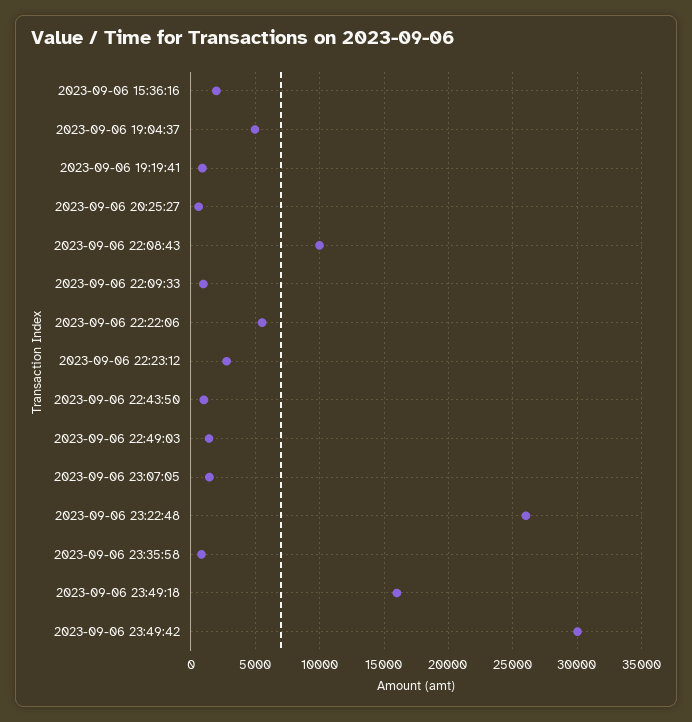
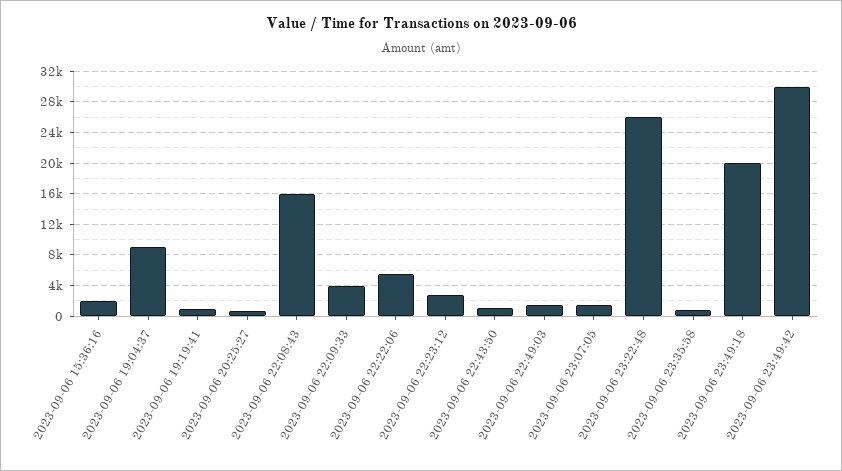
  {
    "2023-09-06 15:36:16": 2000,
-   "2023-09-06 19:04:37": 5000,
+   "2023-09-06 19:04:37": 9000,
    "2023-09-06 19:19:41": 1000,
    "2023-09-06 20:25:27": 500,
-   "2023-09-06 22:08:43": 10000,
+   "2023-09-06 22:08:43": 16000,
-   "2023-09-06 22:09:33": 1000,
+   "2023-09-06 22:09:33": 4000,
    "2023-09-06 22:22:06": 5500,
    "2023-09-06 22:23:12": 3000,
    "2023-09-06 22:43:50": 1000,
    "2023-09-06 22:49:03": 1500,
    "2023-09-06 23:07:05": 1500,
    "2023-09-06 23:22:48": 26000,
    "2023-09-06 23:35:58": 1000,
-   "2023-09-06 23:49:18": 16000,
+   "2023-09-06 23:49:18": 20000,
    "2023-09-06 23:49:42": 30000
  }

